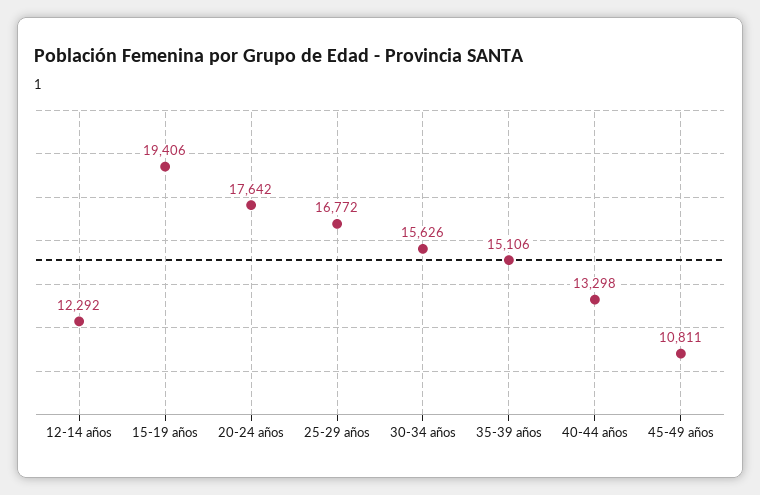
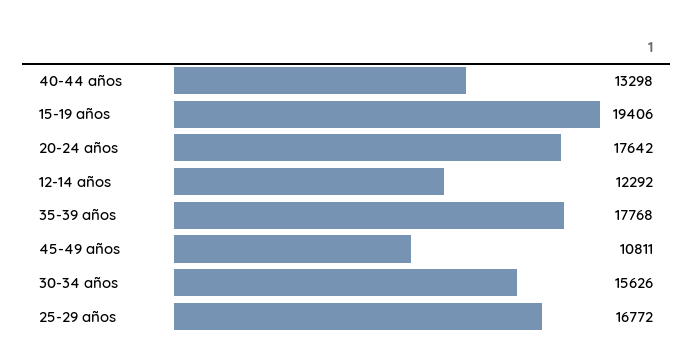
  {
    "12-14 años": 12292,
    "15-19 años": 19406,
    "20-24 años": 17642,
    "25-29 años": 16772,
    "30-34 años": 15626,
-   "35-39 años": 15106,
+   "35-39 años": 17768,
    "40-44 años": 13298,
    "45-49 años": 10811
  }

